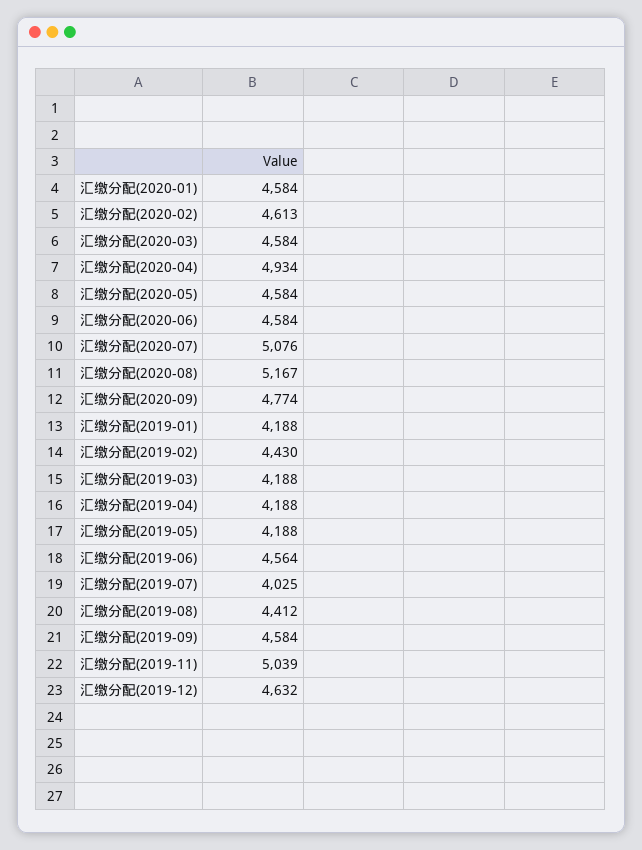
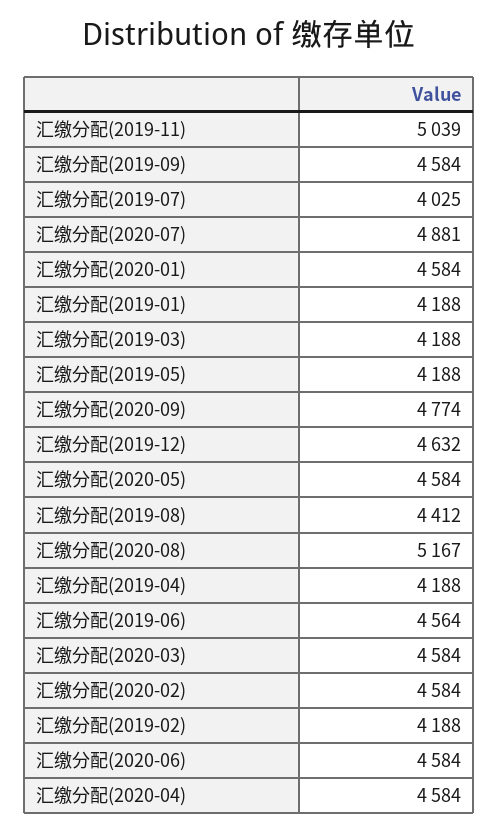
  {
    "汇缴分配(2020-01)": 4584,
-   "汇缴分配(2020-02)": 4613,
+   "汇缴分配(2020-02)": 4584,
    "汇缴分配(2020-03)": 4584,
-   "汇缴分配(2020-04)": 4934,
+   "汇缴分配(2020-04)": 4584,
    "汇缴分配(2020-05)": 4584,
    "汇缴分配(2020-06)": 4584,
-   "汇缴分配(2020-07)": 5076,
+   "汇缴分配(2020-07)": 4881,
    "汇缴分配(2020-08)": 5167,
    "汇缴分配(2020-09)": 4774,
    "汇缴分配(2019-01)": 4188,
-   "汇缴分配(2019-02)": 4430,
+   "汇缴分配(2019-02)": 4188,
    "汇缴分配(2019-03)": 4188,
    "汇缴分配(2019-04)": 4188,
    "汇缴分配(2019-05)": 4188,
    "汇缴分配(2019-06)": 4564,
    "汇缴分配(2019-07)": 4025,
    "汇缴分配(2019-08)": 4412,
    "汇缴分配(2019-09)": 4584,
    "汇缴分配(2019-11)": 5039,
    "汇缴分配(2019-12)": 4632
  }

